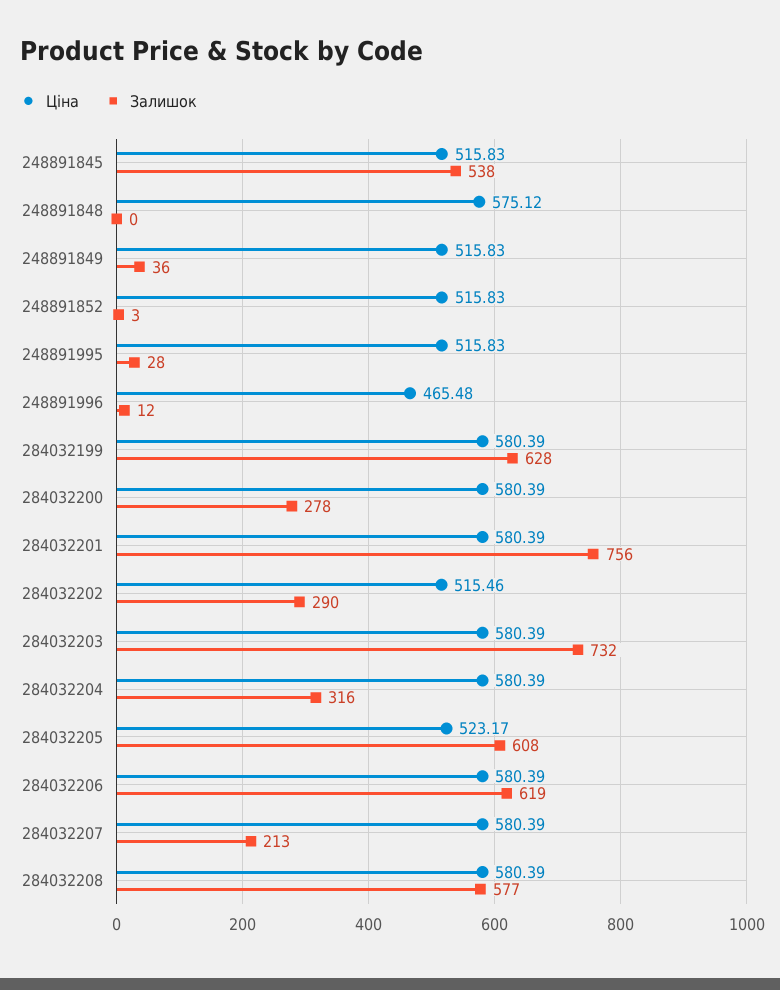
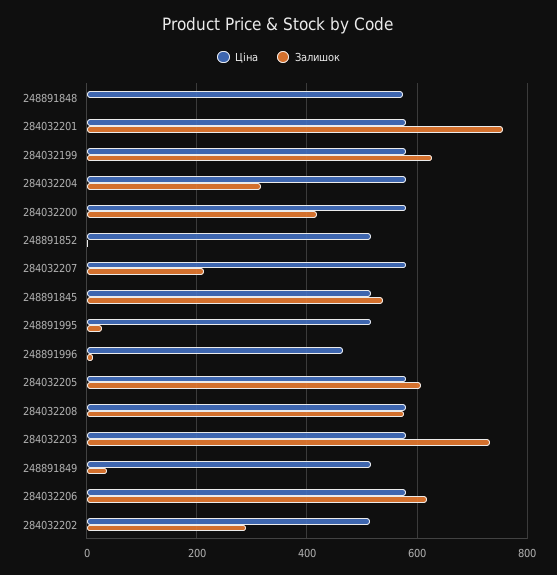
  {
    "Ціна": {
      "248891845": 515.83,
      "248891848": 575.12,
      "248891849": 515.83,
      "248891852": 515.83,
      "248891995": 515.83,
      "248891996": 465.48,
      "284032199": 580.39,
      "284032200": 580.39,
      "284032201": 580.39,
      "284032202": 515.46,
      "284032203": 580.39,
      "284032204": 580.39,
-     "284032205": 523.17,
+     "284032205": 580,
      "284032206": 580.39,
      "284032207": 580.39,
      "284032208": 580.39
    },
    "Залишок": {
      "248891845": 538,
      "248891848": 0,
      "248891849": 36,
      "248891852": 3,
      "248891995": 28,
      "248891996": 12,
      "284032199": 628,
-     "284032200": 278,
+     "284032200": 420,
      "284032201": 756,
      "284032202": 290,
      "284032203": 732,
      "284032204": 316,
      "284032205": 608,
      "284032206": 619,
      "284032207": 213,
      "284032208": 577
    }
  }

